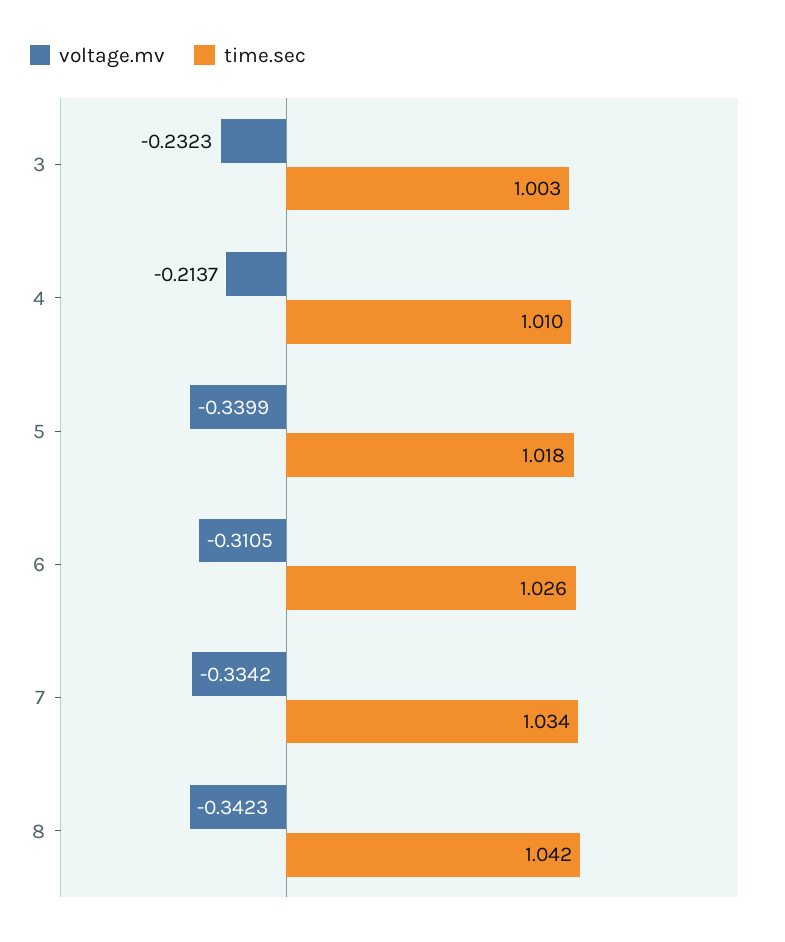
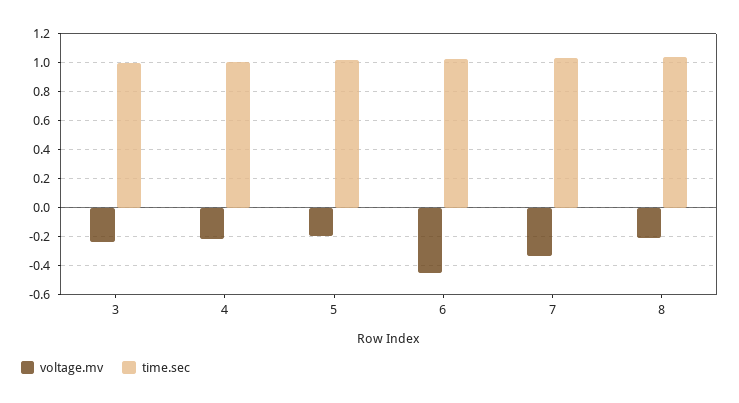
  {
    "voltage.mv": {
      "3": -0.2323,
      "4": -0.2137,
-     "5": -0.3399,
+     "5": -0.2,
-     "6": -0.3105,
+     "6": -0.45,
      "7": -0.3342,
-     "8": -0.3423
+     "8": -0.2
    },
    "time.sec": {
      "3": 1.003,
      "4": 1.01,
      "5": 1.018,
      "6": 1.026,
      "7": 1.034,
      "8": 1.042
    }
  }

